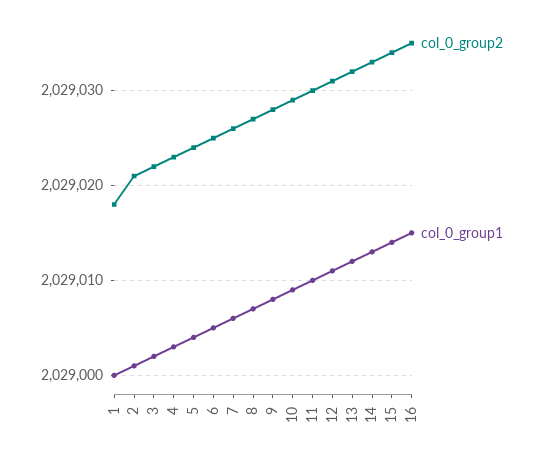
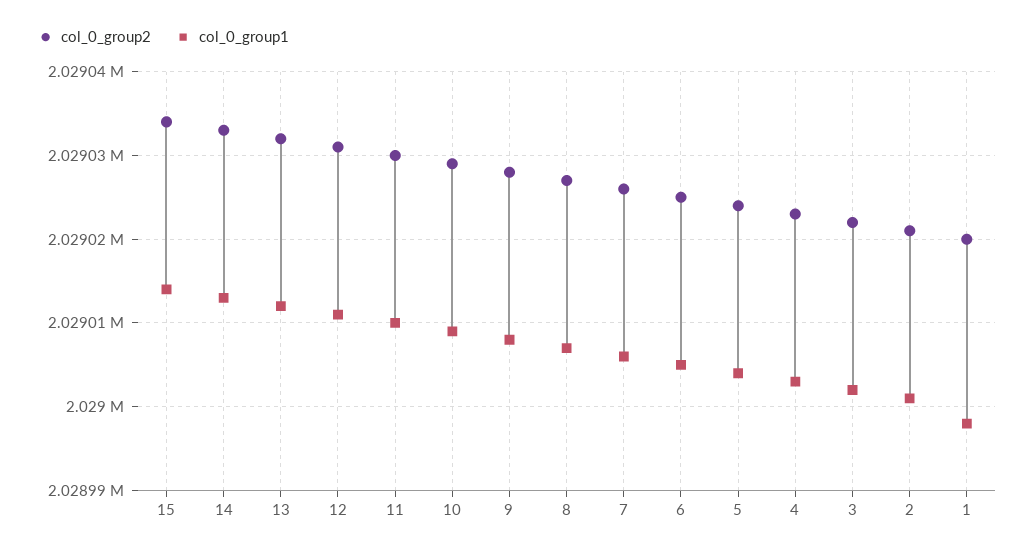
  {
    "col_0_group2": {
-     "1": 2029018,
+     "1": 2029020,
      "2": 2029021,
      "3": 2029022,
      "4": 2029023,
      "5": 2029024,
      "6": 2029025,
      "7": 2029026,
      "8": 2029027,
      "9": 2029028,
      "10": 2029029,
      "11": 2029030,
      "12": 2029031,
      "13": 2029032,
      "14": 2029033,
-     "15": 2029034,
+     "15": 2029034
-     "16": 2029035
    },
    "col_0_group1": {
-     "1": 2029000,
+     "1": 2028998,
      "2": 2029001,
      "3": 2029002,
      "4": 2029003,
      "5": 2029004,
      "6": 2029005,
      "7": 2029006,
      "8": 2029007,
      "9": 2029008,
      "10": 2029009,
      "11": 2029010,
      "12": 2029011,
      "13": 2029012,
      "14": 2029013,
-     "15": 2029014,
+     "15": 2029014
-     "16": 2029015
    }
  }

